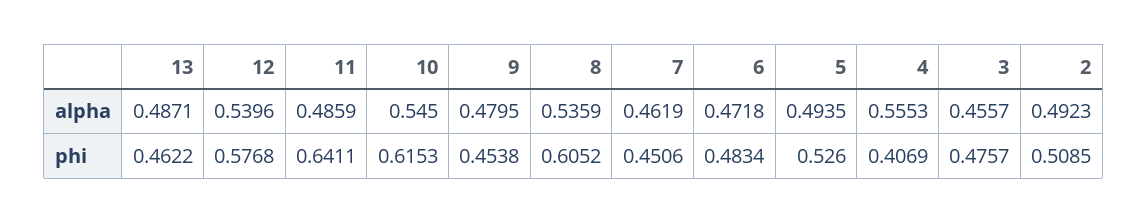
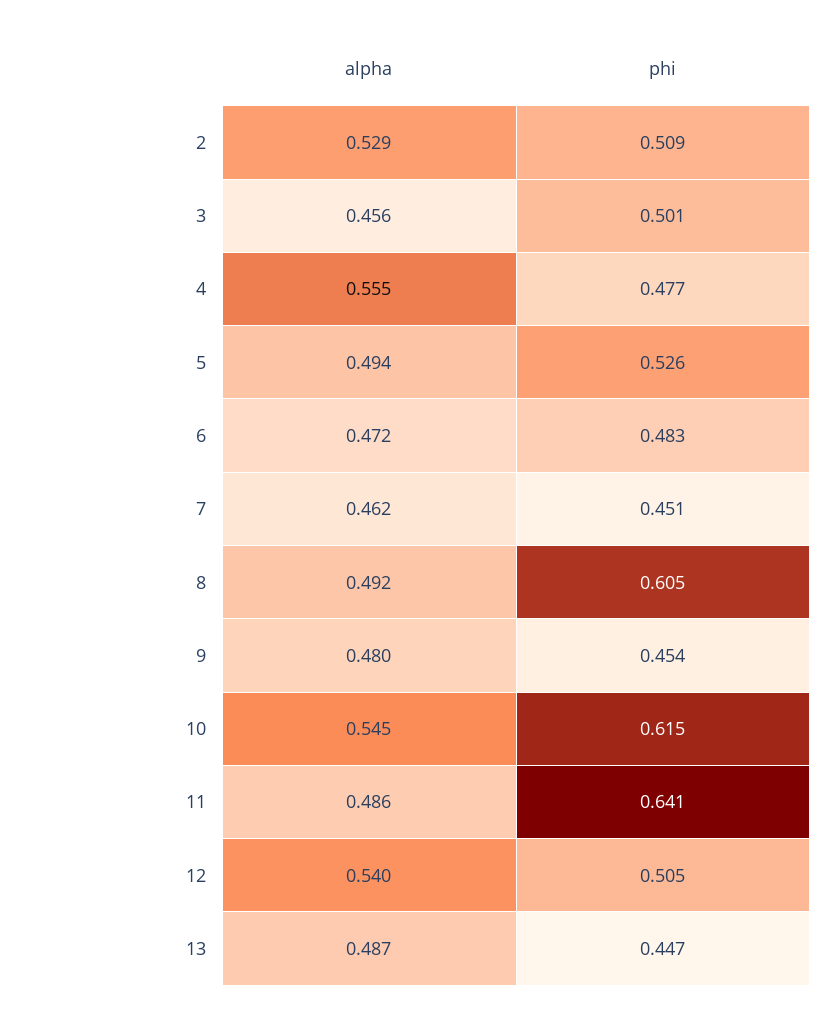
  {
    "13": {
      "alpha": 0.4871,
-     "phi": 0.4622
+     "phi": 0.447
    },
    "12": {
      "alpha": 0.5396,
-     "phi": 0.5768
+     "phi": 0.505
    },
    "11": {
      "alpha": 0.4859,
      "phi": 0.6411
    },
    "10": {
      "alpha": 0.545,
      "phi": 0.6153
    },
    "9": {
      "alpha": 0.4795,
      "phi": 0.4538
    },
    "8": {
-     "alpha": 0.5359,
+     "alpha": 0.492,
      "phi": 0.6052
    },
    "7": {
      "alpha": 0.4619,
      "phi": 0.4506
    },
    "6": {
      "alpha": 0.4718,
      "phi": 0.4834
    },
    "5": {
      "alpha": 0.4935,
      "phi": 0.526
    },
    "4": {
      "alpha": 0.5553,
-     "phi": 0.4069
+     "phi": 0.477
    },
    "3": {
      "alpha": 0.4557,
-     "phi": 0.4757
+     "phi": 0.501
    },
    "2": {
-     "alpha": 0.4923,
+     "alpha": 0.529,
      "phi": 0.5085
    }
  }

